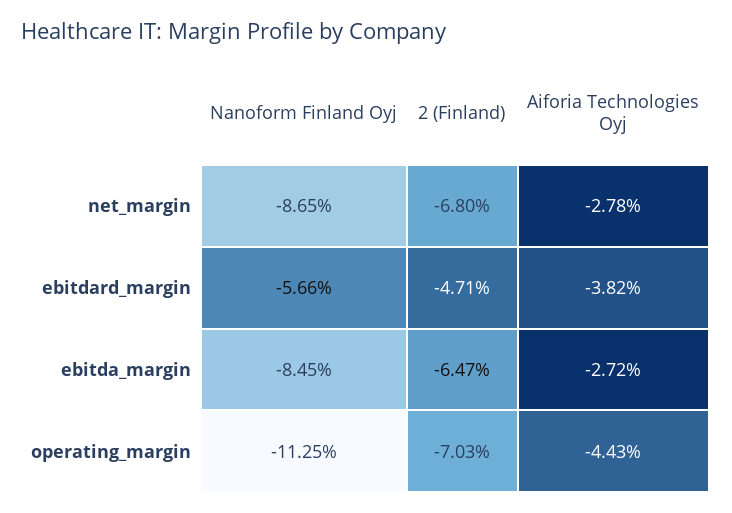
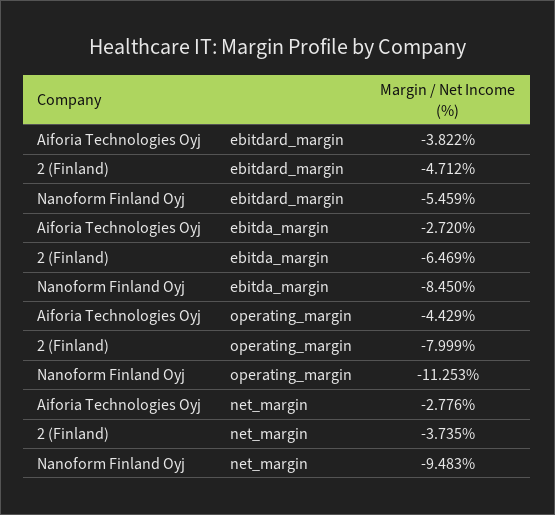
  {
    "Nanoform Finland Oyj": {
-     "net_margin": -8.65,
+     "net_margin": -9.483,
-     "ebitdard_margin": -5.66,
+     "ebitdard_margin": -5.459,
      "ebitda_margin": -8.45,
      "operating_margin": -11.253
    },
    "2 (Finland)": {
-     "net_margin": -6.8,
+     "net_margin": -3.735,
      "ebitdard_margin": -4.712,
      "ebitda_margin": -6.469,
-     "operating_margin": -7.03
+     "operating_margin": -7.999
    },
    "Aiforia Technologies Oyj": {
      "net_margin": -2.776,
      "ebitdard_margin": -3.822,
      "ebitda_margin": -2.72,
      "operating_margin": -4.429
    }
  }

